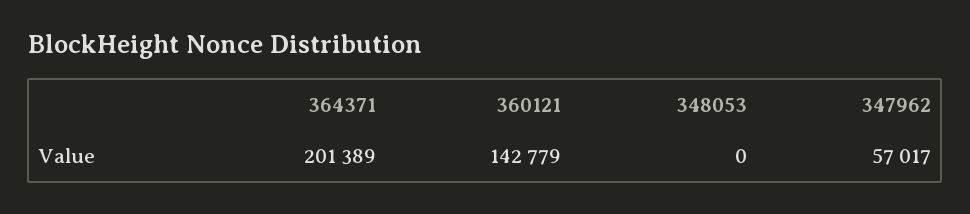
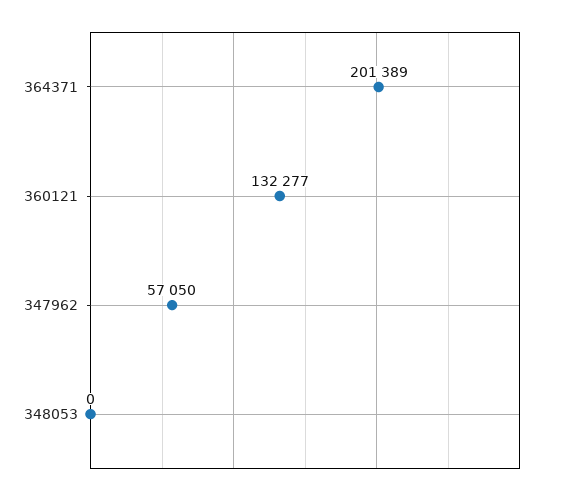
  {
    "364371": 201389,
-   "360121": 142779,
+   "360121": 132277,
    "348053": 0,
-   "347962": 57017
+   "347962": 57050
  }

